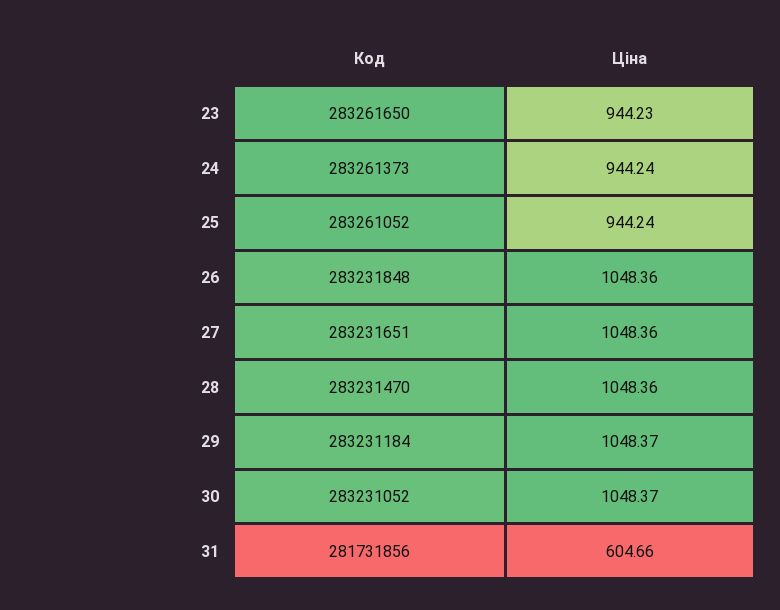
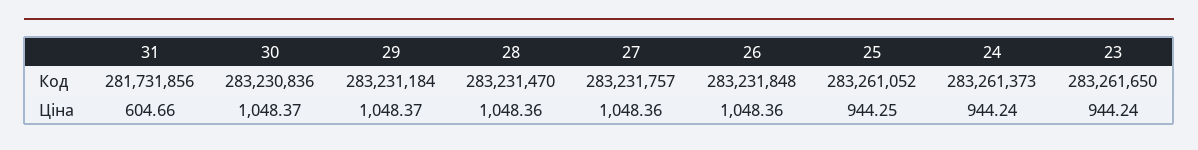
  {
    "Код": {
      "23": 283261650,
      "24": 283261373,
      "25": 283261052,
      "26": 283231848,
-     "27": 283231651,
+     "27": 283231757,
      "28": 283231470,
      "29": 283231184,
-     "30": 283231052,
+     "30": 283230836,
      "31": 281731856
    },
    "Ціна": {
-     "23": 944.23,
+     "23": 944.24,
      "24": 944.24,
-     "25": 944.24,
+     "25": 944.25,
      "26": 1048.36,
      "27": 1048.36,
      "28": 1048.36,
      "29": 1048.37,
      "30": 1048.37,
      "31": 604.66
    }
  }

